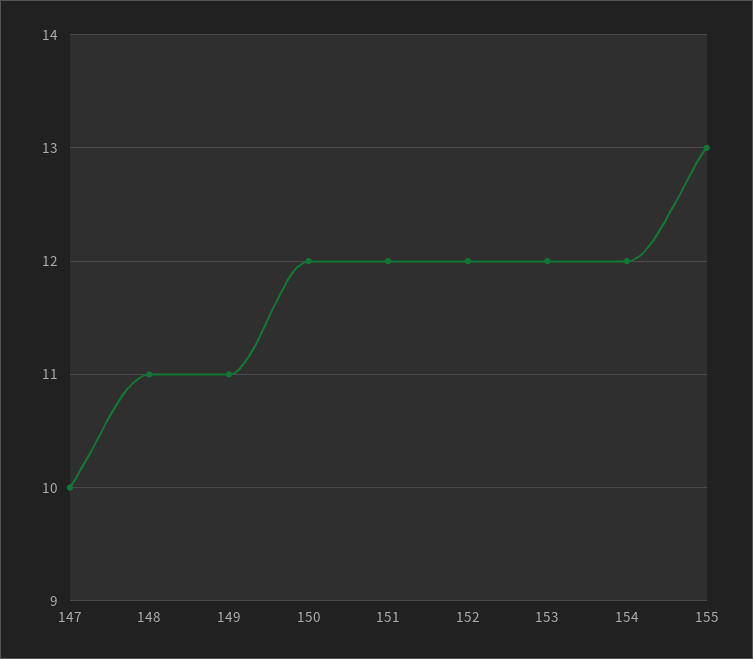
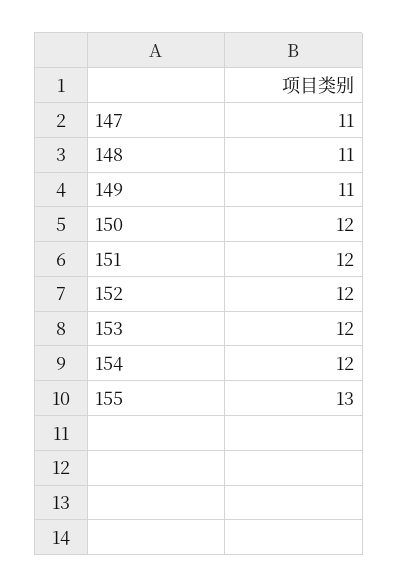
  {
-   "147": 10,
+   "147": 11,
    "148": 11,
    "149": 11,
    "150": 12,
    "151": 12,
    "152": 12,
    "153": 12,
    "154": 12,
    "155": 13
  }

